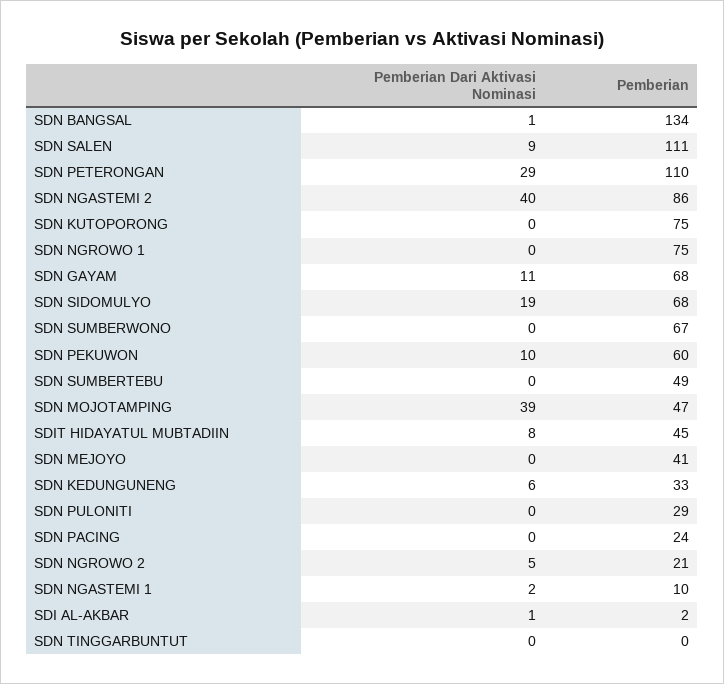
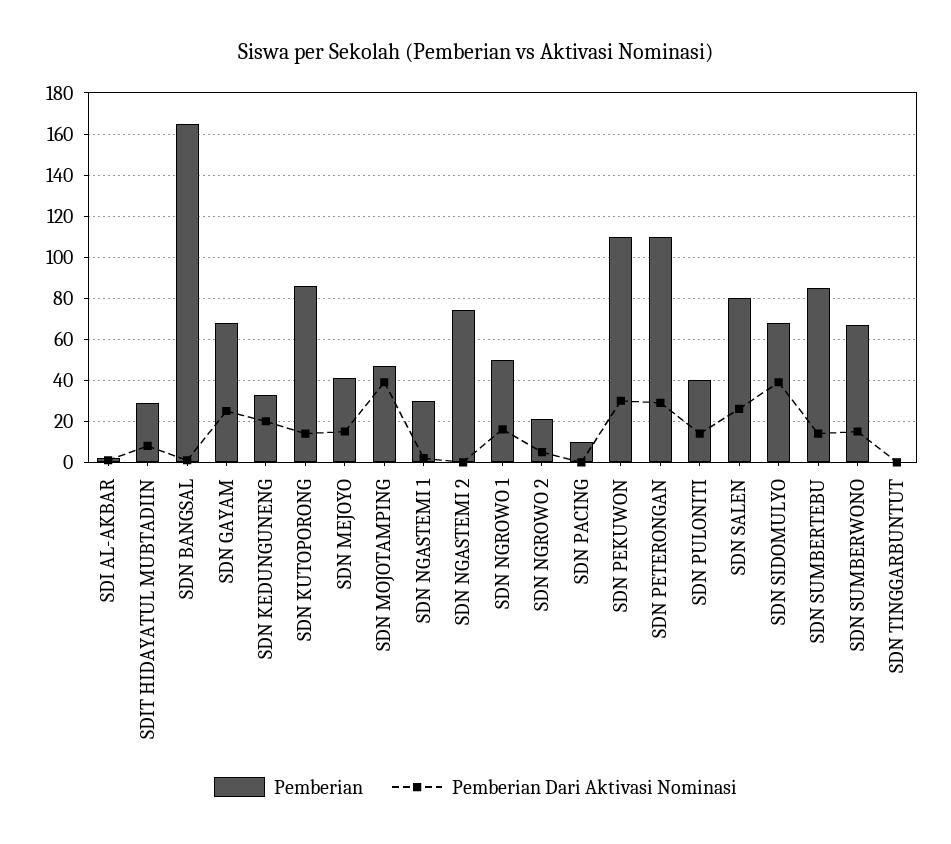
  {
    "Pemberian Dari Aktivasi Nominasi": {
      "SDN BANGSAL": 1,
-     "SDN SALEN": 9,
+     "SDN SALEN": 25,
      "SDN PETERONGAN": 29,
-     "SDN NGASTEMI 2": 40,
+     "SDN NGASTEMI 2": 0,
-     "SDN KUTOPORONG": 0,
+     "SDN KUTOPORONG": 15,
-     "SDN NGROWO 1": 0,
+     "SDN NGROWO 1": 15,
-     "SDN GAYAM": 11,
+     "SDN GAYAM": 25,
-     "SDN SIDOMULYO": 19,
+     "SDN SIDOMULYO": 40,
-     "SDN SUMBERWONO": 0,
+     "SDN SUMBERWONO": 15,
-     "SDN PEKUWON": 10,
+     "SDN PEKUWON": 30,
-     "SDN SUMBERTEBU": 0,
+     "SDN SUMBERTEBU": 15,
      "SDN MOJOTAMPING": 39,
      "SDIT HIDAYATUL MUBTADIIN": 8,
-     "SDN MEJOYO": 0,
+     "SDN MEJOYO": 15,
-     "SDN KEDUNGUNENG": 6,
+     "SDN KEDUNGUNENG": 20,
-     "SDN PULONITI": 0,
+     "SDN PULONITI": 15,
      "SDN PACING": 0,
      "SDN NGROWO 2": 5,
      "SDN NGASTEMI 1": 2,
      "SDI AL-AKBAR": 1,
      "SDN TINGGARBUNTUT": 0
    },
    "Pemberian": {
-     "SDN BANGSAL": 134,
+     "SDN BANGSAL": 165,
-     "SDN SALEN": 111,
+     "SDN SALEN": 80,
      "SDN PETERONGAN": 110,
-     "SDN NGASTEMI 2": 86,
+     "SDN NGASTEMI 2": 75,
-     "SDN KUTOPORONG": 75,
+     "SDN KUTOPORONG": 85,
-     "SDN NGROWO 1": 75,
+     "SDN NGROWO 1": 50,
      "SDN GAYAM": 68,
      "SDN SIDOMULYO": 68,
      "SDN SUMBERWONO": 67,
-     "SDN PEKUWON": 60,
+     "SDN PEKUWON": 110,
-     "SDN SUMBERTEBU": 49,
+     "SDN SUMBERTEBU": 85,
      "SDN MOJOTAMPING": 47,
-     "SDIT HIDAYATUL MUBTADIIN": 45,
+     "SDIT HIDAYATUL MUBTADIIN": 30,
      "SDN MEJOYO": 41,
      "SDN KEDUNGUNENG": 33,
-     "SDN PULONITI": 29,
+     "SDN PULONITI": 40,
-     "SDN PACING": 24,
+     "SDN PACING": 10,
      "SDN NGROWO 2": 21,
-     "SDN NGASTEMI 1": 10,
+     "SDN NGASTEMI 1": 30,
      "SDI AL-AKBAR": 2,
      "SDN TINGGARBUNTUT": 0
    }
  }

